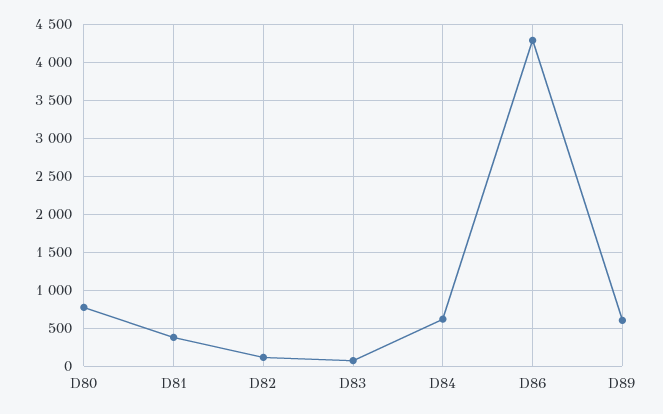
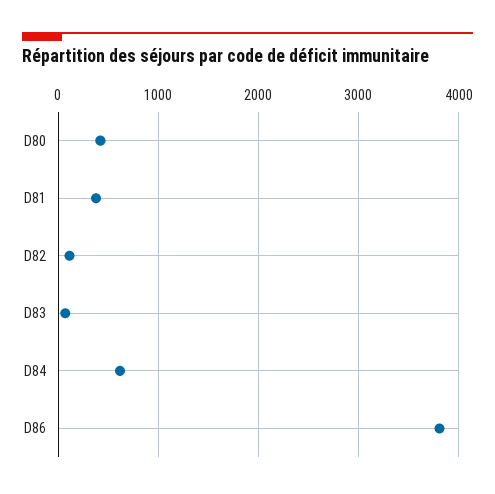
  {
-   "D80": 800,
+   "D80": 400,
    "D81": 400,
    "D82": 100,
    "D83": 100,
    "D84": 600,
-   "D86": 4300,
+   "D86": 3800
-   "D89": 600
  }

